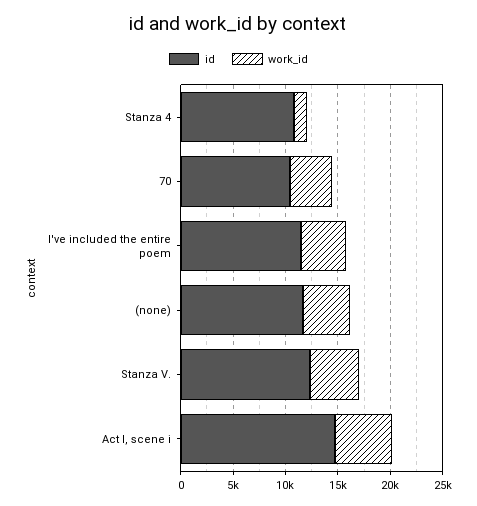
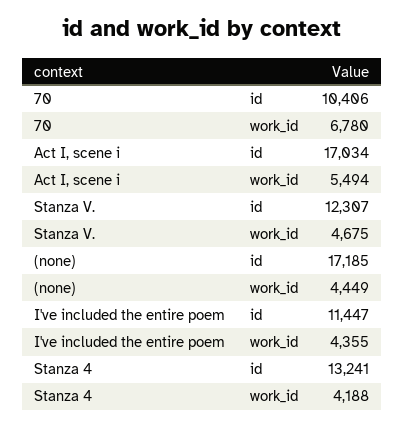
  {
    "id": {
-     "Stanza 4": 11000,
+     "Stanza 4": 13241,
      "70": 10406,
      "I've included the entire poem": 11447,
-     "(none)": 12000,
+     "(none)": 17185,
      "Stanza V.": 12307,
-     "Act I, scene i": 15000
+     "Act I, scene i": 17034
    },
    "work_id": {
-     "Stanza 4": 1000,
+     "Stanza 4": 4188,
-     "70": 4000,
+     "70": 6780,
      "I've included the entire poem": 4355,
      "(none)": 4449,
      "Stanza V.": 4675,
      "Act I, scene i": 5494
    }
  }

